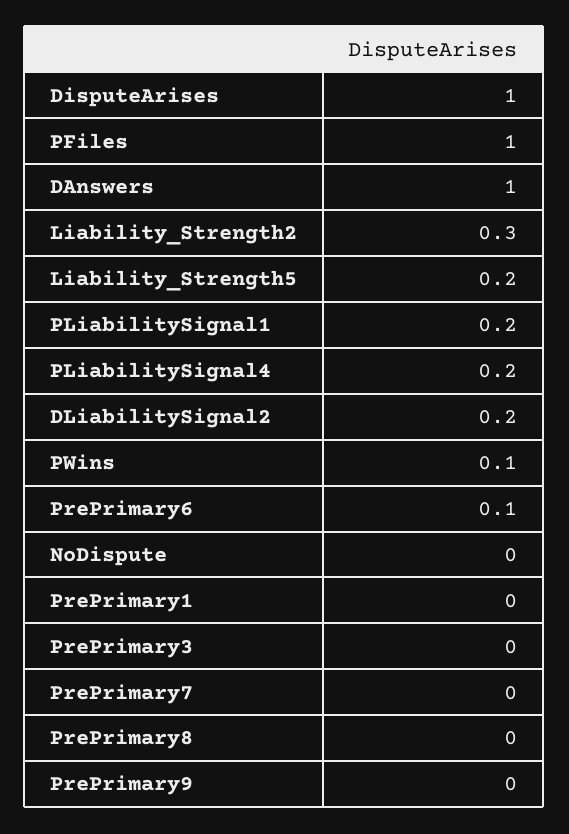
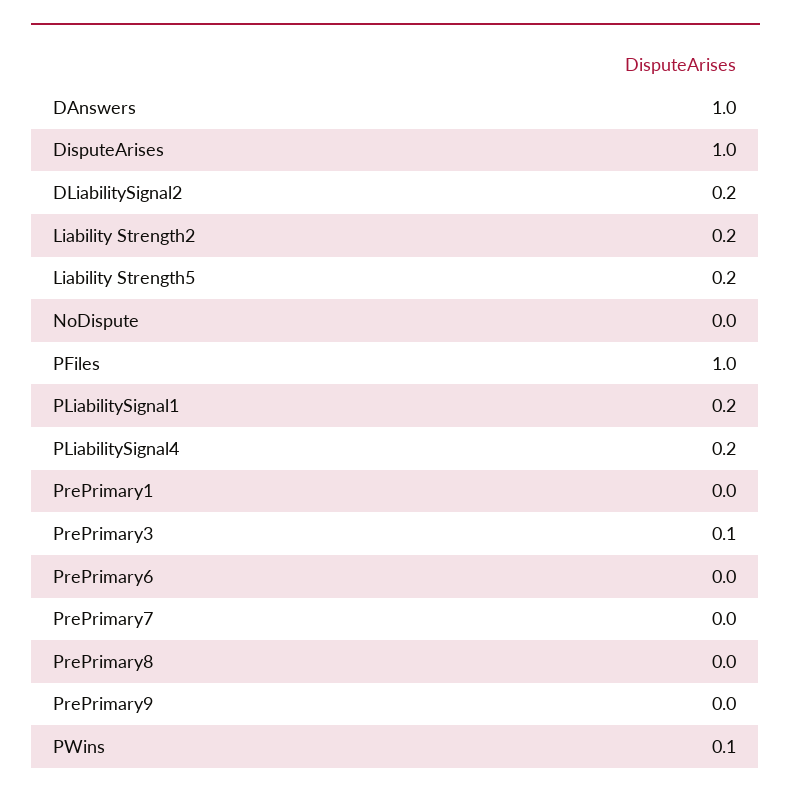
  {
    "DisputeArises": 1,
    "PFiles": 1,
    "DAnswers": 1,
-   "Liability_Strength2": 0.3,
+   "Liability_Strength2": 0.2,
    "Liability_Strength5": 0.2,
    "PLiabilitySignal1": 0.2,
    "PLiabilitySignal4": 0.2,
    "DLiabilitySignal2": 0.2,
    "PWins": 0.1,
-   "PrePrimary6": 0.1,
+   "PrePrimary6": 0,
    "NoDispute": 0,
    "PrePrimary1": 0,
-   "PrePrimary3": 0,
+   "PrePrimary3": 0.1,
    "PrePrimary7": 0,
    "PrePrimary8": 0,
    "PrePrimary9": 0
  }

